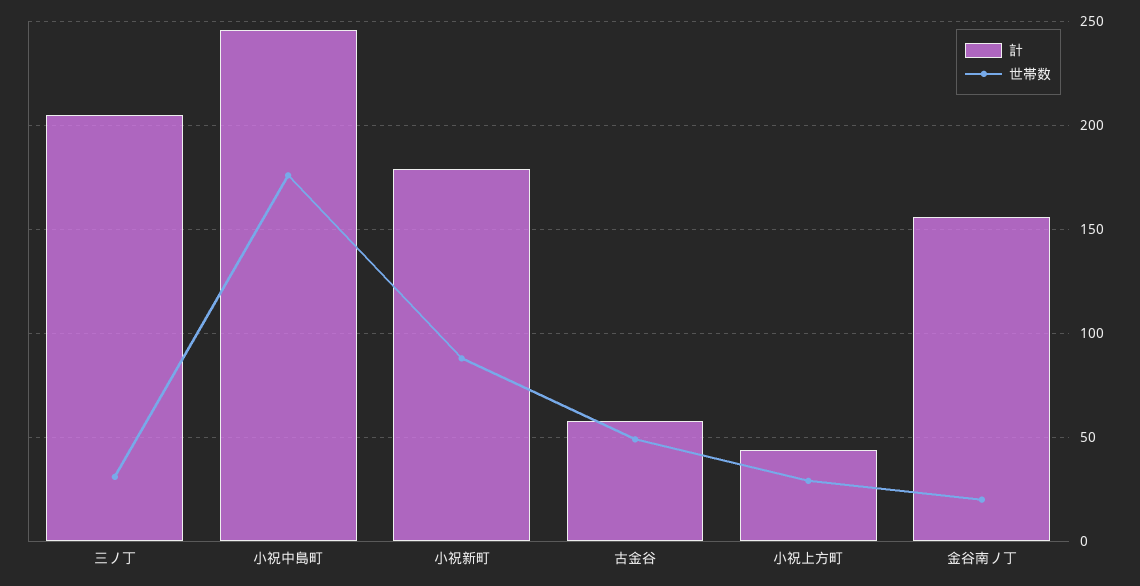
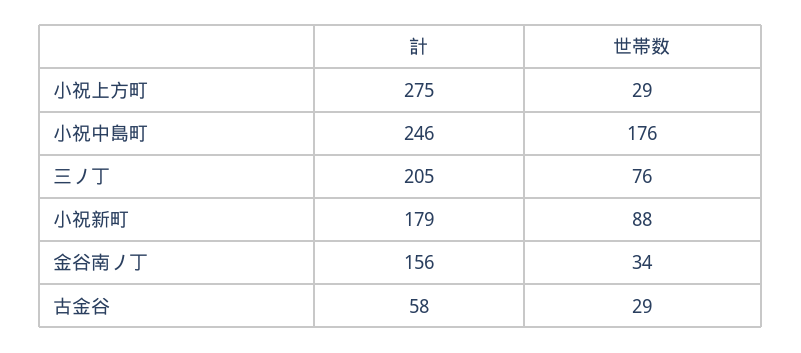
  {
    "計": {
      "三ノ丁": 205,
      "小祝中島町": 246,
      "小祝新町": 179,
      "古金谷": 58,
-     "小祝上方町": 45,
+     "小祝上方町": 275,
      "金谷南ノ丁": 156
    },
    "世帯数": {
-     "三ノ丁": 30,
+     "三ノ丁": 76,
      "小祝中島町": 176,
      "小祝新町": 88,
-     "古金谷": 50,
+     "古金谷": 29,
      "小祝上方町": 29,
-     "金谷南ノ丁": 20
+     "金谷南ノ丁": 34
    }
  }

